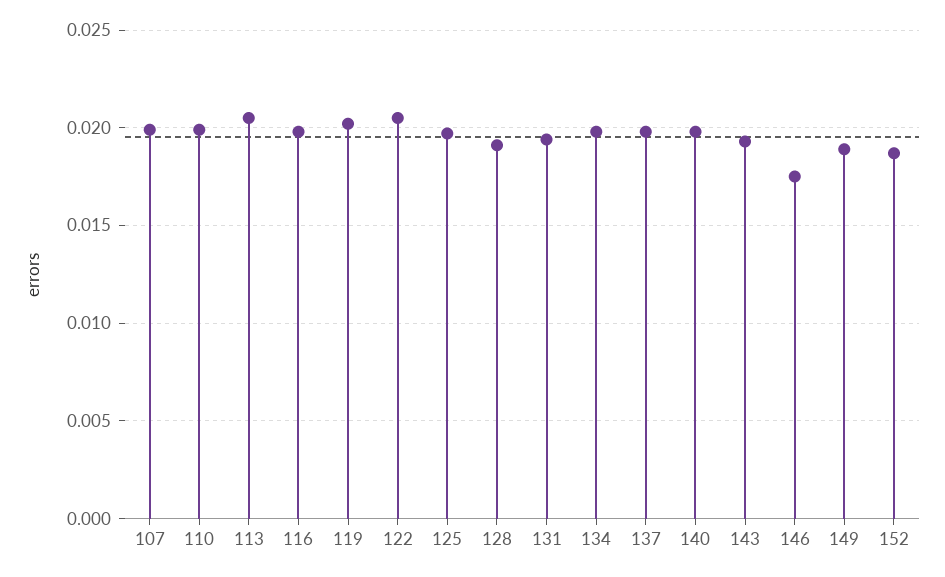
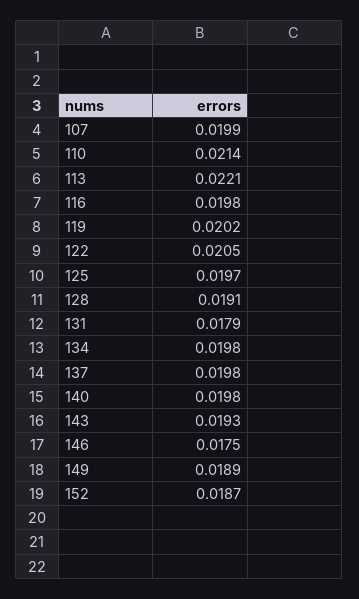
  {
    "107": 0.0199,
-   "110": 0.02,
+   "110": 0.0214,
-   "113": 0.0205,
+   "113": 0.0221,
    "116": 0.0198,
    "119": 0.0202,
    "122": 0.0205,
    "125": 0.0197,
    "128": 0.0191,
-   "131": 0.0195,
+   "131": 0.0179,
    "134": 0.0198,
    "137": 0.0198,
    "140": 0.0198,
    "143": 0.0193,
    "146": 0.0175,
    "149": 0.0189,
    "152": 0.0187
  }

